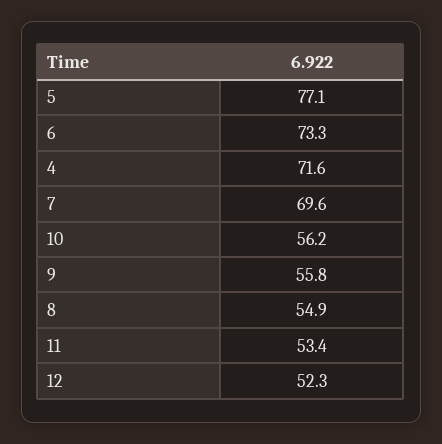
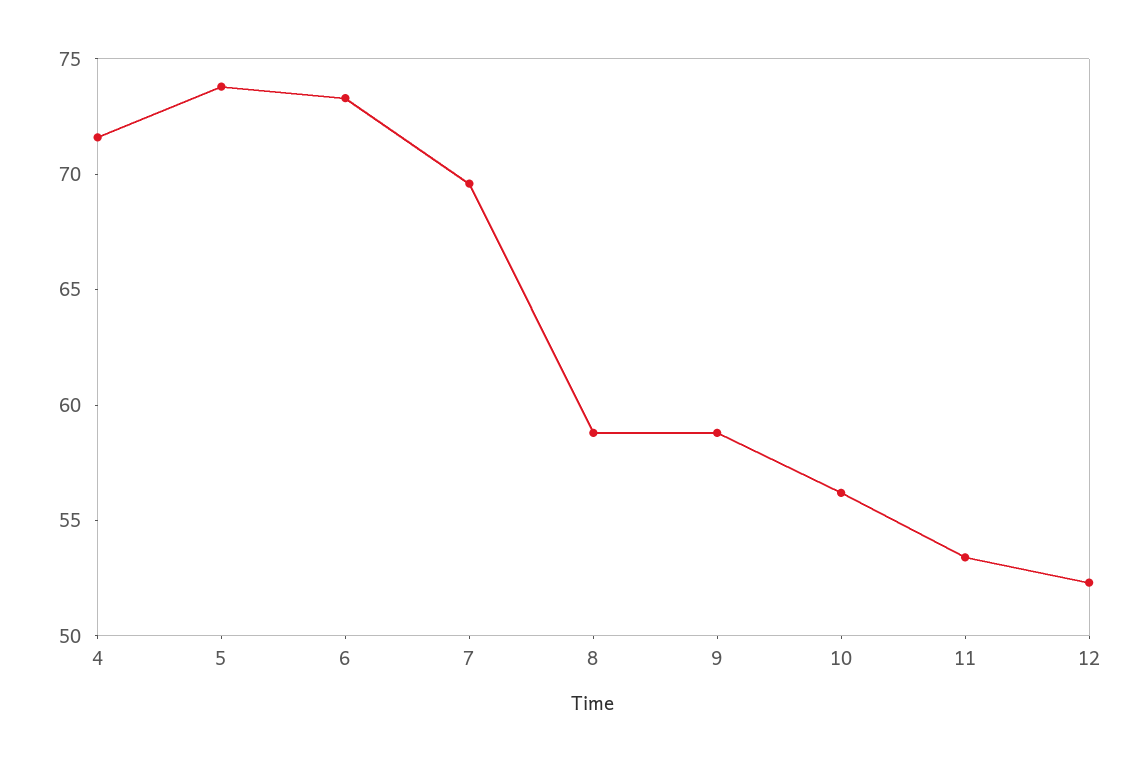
  {
-   "5": 77.1,
+   "5": 74,
    "6": 73.3,
    "4": 71.6,
    "7": 69.6,
    "10": 56.2,
-   "9": 55.8,
+   "9": 59,
-   "8": 54.9,
+   "8": 59,
    "11": 53.4,
    "12": 52.3
  }

